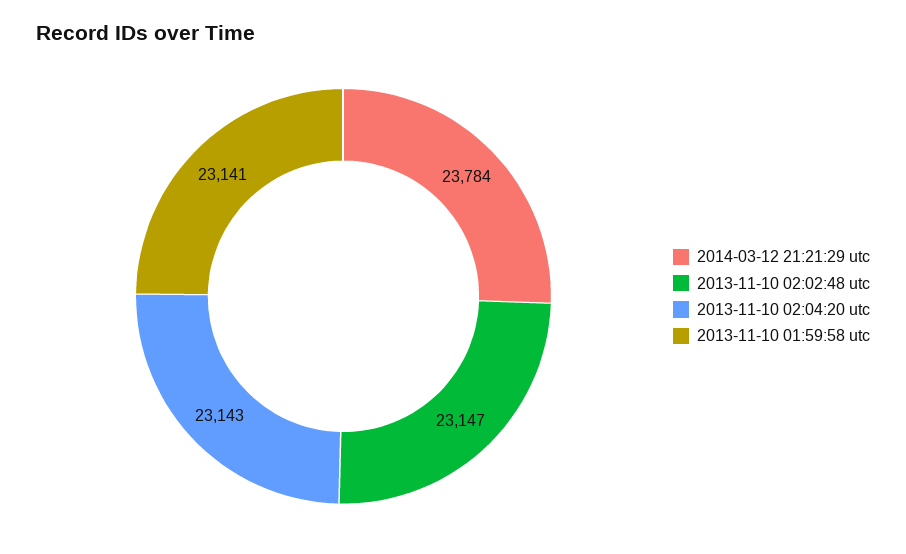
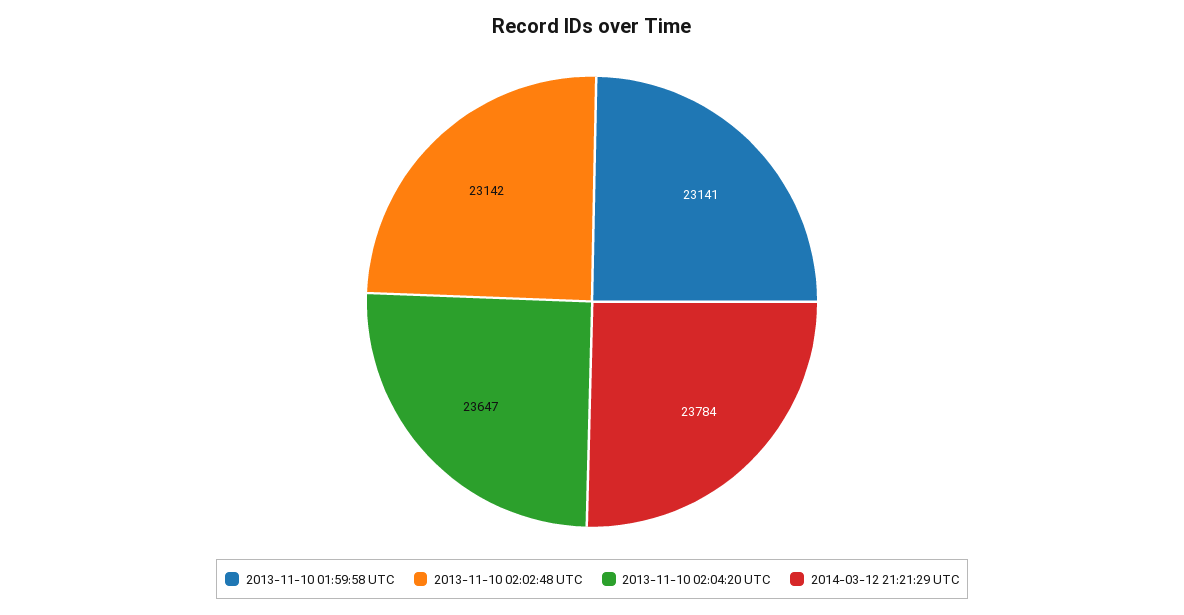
  {
    "2014-03-12 21:21:29 utc": 23784,
-   "2013-11-10 02:02:48 utc": 23147,
+   "2013-11-10 02:02:48 utc": 23142,
-   "2013-11-10 02:04:20 utc": 23143,
+   "2013-11-10 02:04:20 utc": 23647,
    "2013-11-10 01:59:58 utc": 23141
  }

